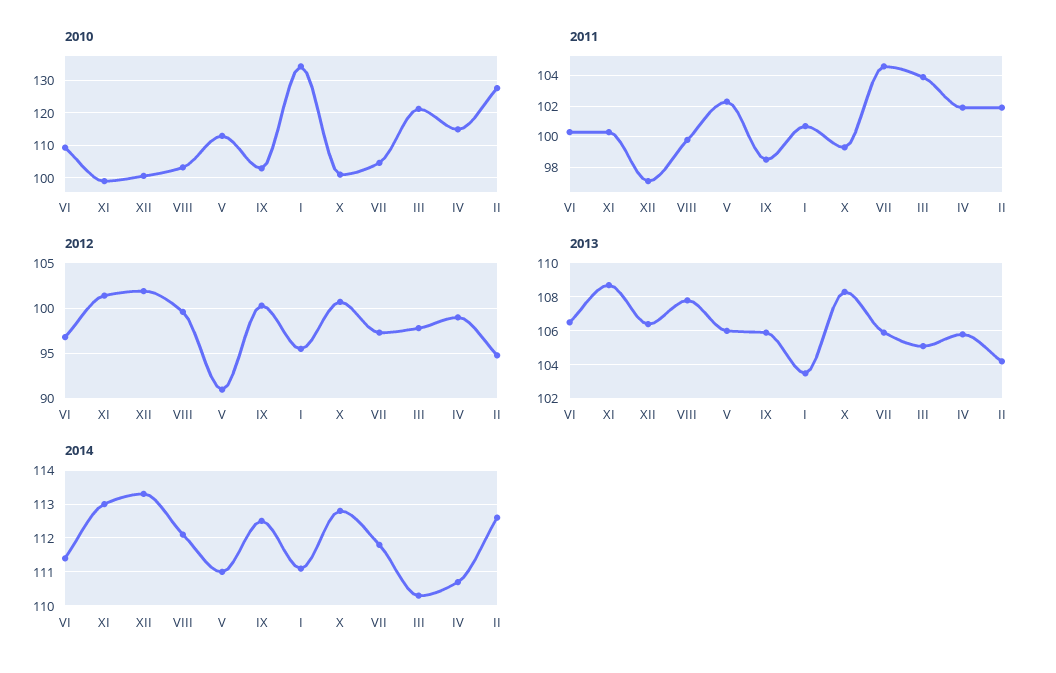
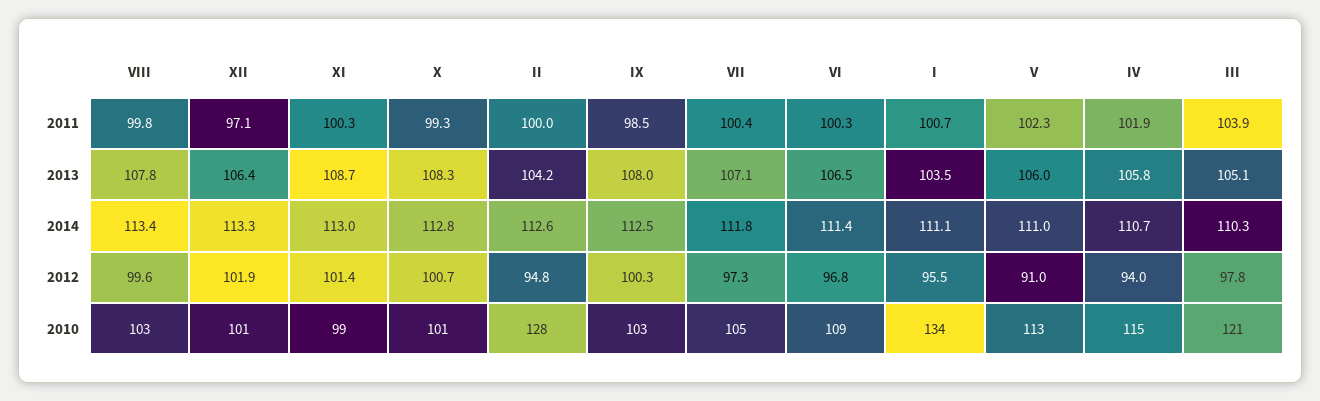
  {
    "2010": {
      "VI": 109,
      "XI": 99,
      "XII": 101,
      "VIII": 103,
      "V": 113,
      "IX": 103,
      "I": 134,
      "X": 101,
      "VII": 105,
      "III": 121,
      "IV": 115,
      "II": 128
    },
    "2011": {
      "VI": 100.3,
      "XI": 100.3,
      "XII": 97.1,
      "VIII": 99.8,
      "V": 102.3,
      "IX": 98.5,
      "I": 100.7,
      "X": 99.3,
-     "VII": 104.5,
+     "VII": 100.4,
      "III": 103.9,
      "IV": 101.9,
-     "II": 102
+     "II": 100
    },
    "2012": {
      "VI": 96.8,
      "XI": 101.4,
      "XII": 101.9,
      "VIII": 99.6,
      "V": 91,
      "IX": 100.3,
      "I": 95.5,
      "X": 100.7,
      "VII": 97.3,
      "III": 97.8,
-     "IV": 99,
+     "IV": 94,
      "II": 94.8
    },
    "2013": {
      "VI": 106.5,
      "XI": 108.7,
      "XII": 106.4,
      "VIII": 107.8,
      "V": 106,
-     "IX": 106,
+     "IX": 108,
      "I": 103.5,
      "X": 108.3,
-     "VII": 106,
+     "VII": 107.1,
      "III": 105.1,
      "IV": 105.8,
      "II": 104.2
    },
    "2014": {
      "VI": 111.4,
      "XI": 113,
      "XII": 113.3,
-     "VIII": 112,
+     "VIII": 113.4,
      "V": 111,
      "IX": 112.5,
      "I": 111.1,
      "X": 112.8,
      "VII": 111.8,
      "III": 110.3,
      "IV": 110.7,
      "II": 112.6
    }
  }

